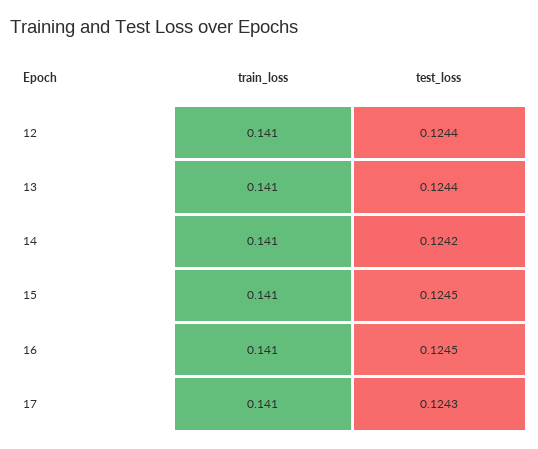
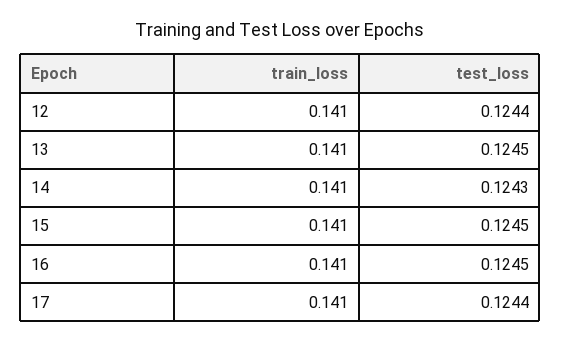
  {
    "train_loss": {
      "12": 0.141,
      "13": 0.141,
      "14": 0.141,
      "15": 0.141,
      "16": 0.141,
      "17": 0.141
    },
    "test_loss": {
      "12": 0.1244,
-     "13": 0.1244,
+     "13": 0.1245,
-     "14": 0.1242,
+     "14": 0.1243,
      "15": 0.1245,
      "16": 0.1245,
-     "17": 0.1243
+     "17": 0.1244
    }
  }

